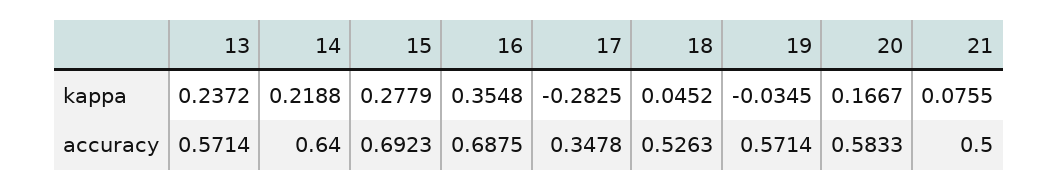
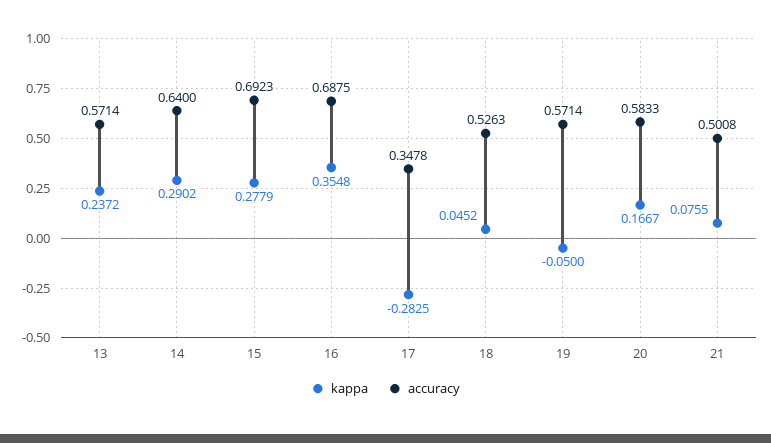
  {
    "kappa": {
      "13": 0.2372,
-     "14": 0.2188,
+     "14": 0.2902,
      "15": 0.2779,
      "16": 0.3548,
      "17": -0.2825,
      "18": 0.0452,
-     "19": -0.0345,
+     "19": -0.05,
      "20": 0.1667,
      "21": 0.0755
    },
    "accuracy": {
      "13": 0.5714,
      "14": 0.64,
      "15": 0.6923,
      "16": 0.6875,
      "17": 0.3478,
      "18": 0.5263,
      "19": 0.5714,
      "20": 0.5833,
-     "21": 0.5
+     "21": 0.5008
    }
  }

